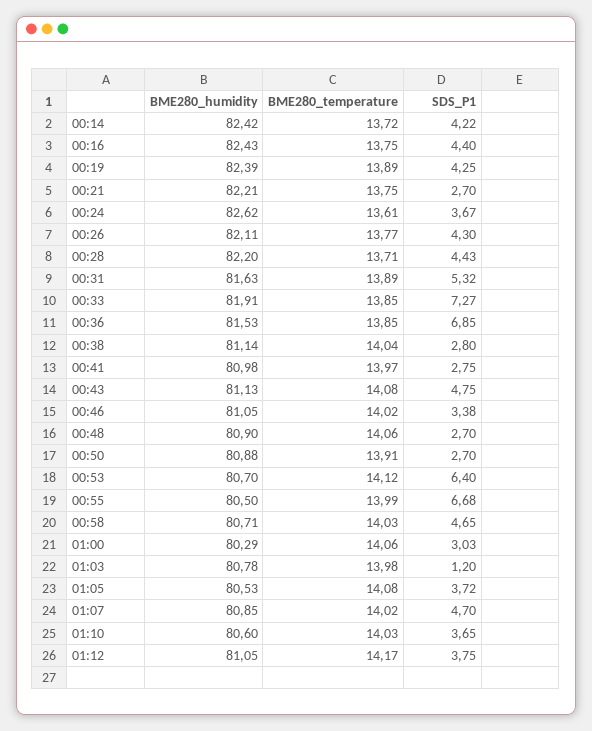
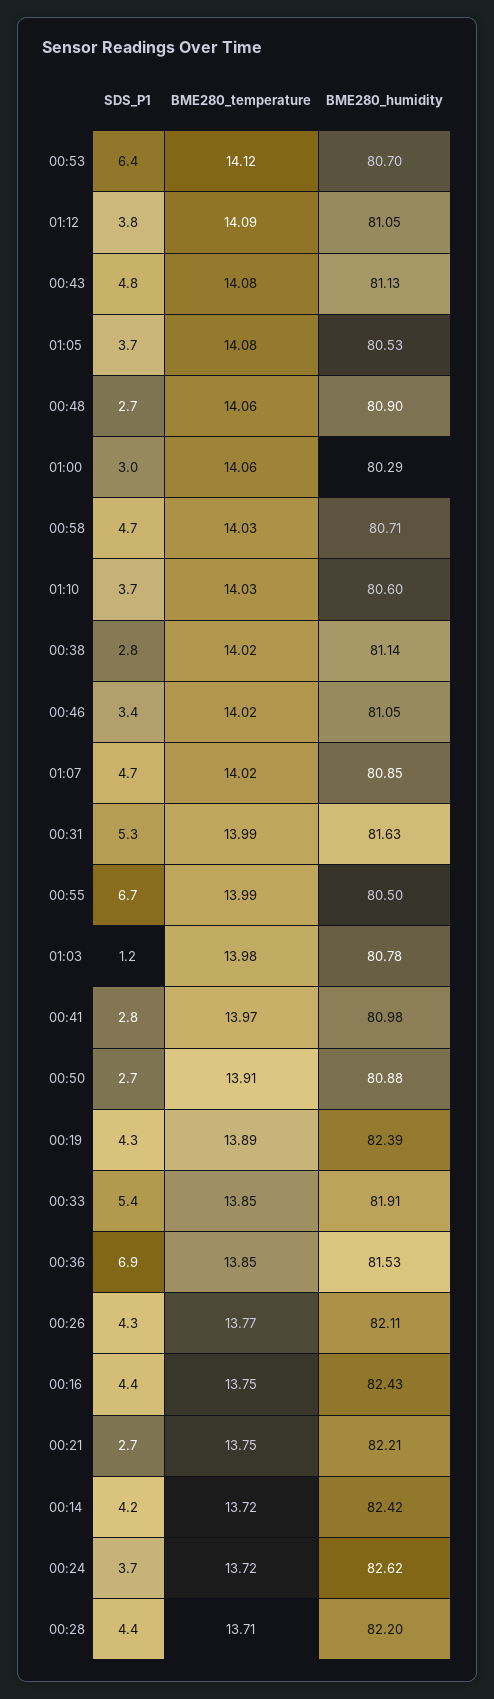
  {
    "BME280_humidity": {
      "00:14": 82.42,
      "00:16": 82.43,
      "00:19": 82.39,
      "00:21": 82.21,
      "00:24": 82.62,
      "00:26": 82.11,
      "00:28": 82.2,
      "00:31": 81.63,
      "00:33": 81.91,
      "00:36": 81.53,
      "00:38": 81.14,
      "00:41": 80.98,
      "00:43": 81.13,
      "00:46": 81.05,
      "00:48": 80.9,
      "00:50": 80.88,
      "00:53": 80.7,
      "00:55": 80.5,
      "00:58": 80.71,
      "01:00": 80.29,
      "01:03": 80.78,
      "01:05": 80.53,
      "01:07": 80.85,
      "01:10": 80.6,
      "01:12": 81.05
    },
    "BME280_temperature": {
      "00:14": 13.72,
      "00:16": 13.75,
      "00:19": 13.89,
      "00:21": 13.75,
-     "00:24": 13.61,
+     "00:24": 13.72,
      "00:26": 13.77,
      "00:28": 13.71,
-     "00:31": 13.89,
+     "00:31": 13.99,
      "00:33": 13.85,
      "00:36": 13.85,
-     "00:38": 14.04,
+     "00:38": 14.02,
      "00:41": 13.97,
      "00:43": 14.08,
      "00:46": 14.02,
      "00:48": 14.06,
      "00:50": 13.91,
      "00:53": 14.12,
      "00:55": 13.99,
      "00:58": 14.03,
      "01:00": 14.06,
      "01:03": 13.98,
      "01:05": 14.08,
      "01:07": 14.02,
      "01:10": 14.03,
-     "01:12": 14.17
+     "01:12": 14.09
    },
    "SDS_P1": {
      "00:14": 4.22,
      "00:16": 4.4,
      "00:19": 4.25,
      "00:21": 2.7,
      "00:24": 3.67,
      "00:26": 4.3,
      "00:28": 4.43,
      "00:31": 5.32,
-     "00:33": 7.27,
+     "00:33": 5.4,
      "00:36": 6.85,
      "00:38": 2.8,
      "00:41": 2.75,
      "00:43": 4.75,
      "00:46": 3.38,
      "00:48": 2.7,
      "00:50": 2.7,
      "00:53": 6.4,
      "00:55": 6.68,
      "00:58": 4.65,
      "01:00": 3.03,
      "01:03": 1.2,
      "01:05": 3.72,
      "01:07": 4.7,
      "01:10": 3.65,
      "01:12": 3.75
    }
  }

